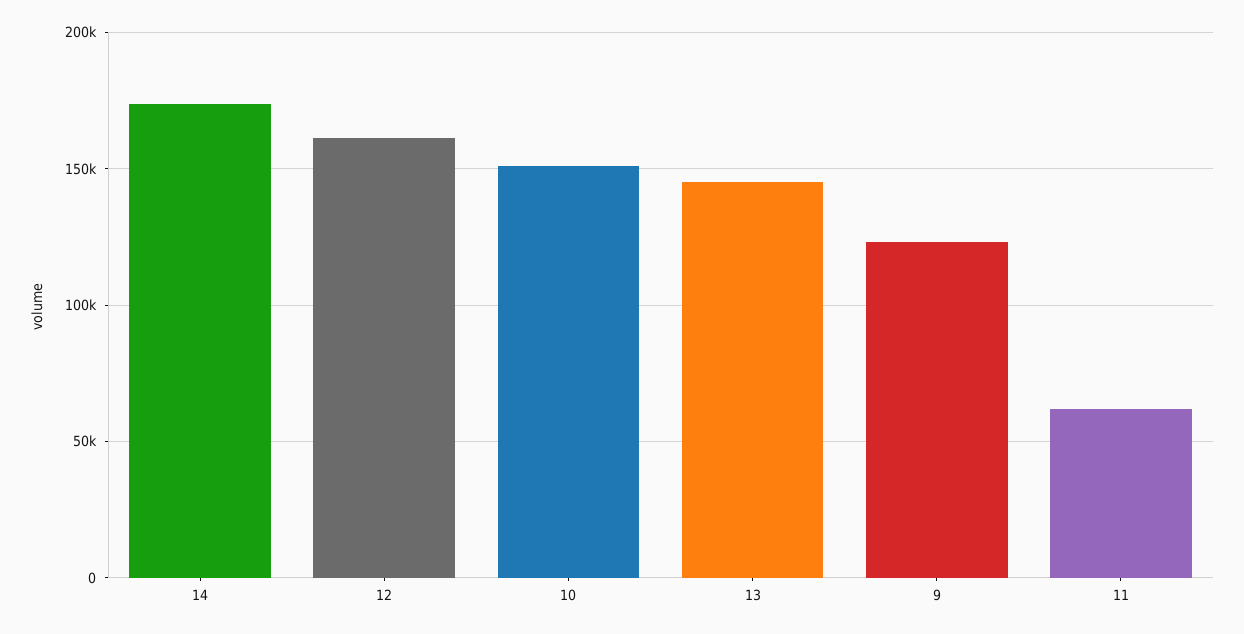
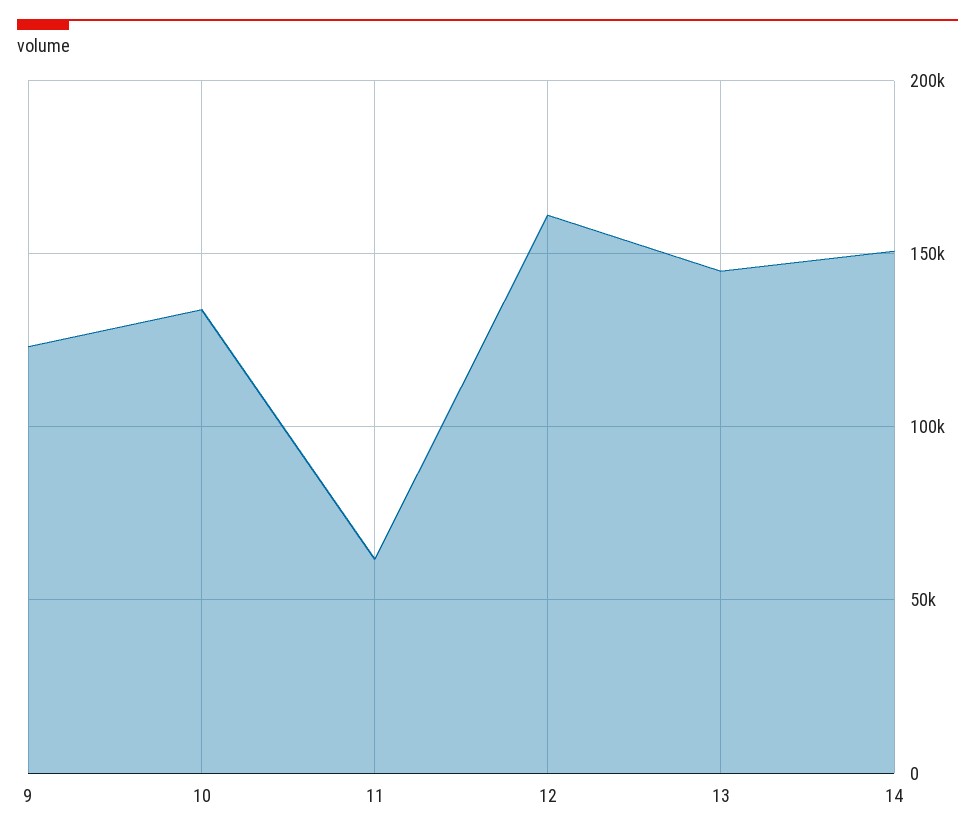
  {
-   "14": 175000,
+   "14": 150000,
    "12": 160000,
-   "10": 150000,
+   "10": 135000,
    "13": 145000,
    "9": 125000,
    "11": 60000
  }

